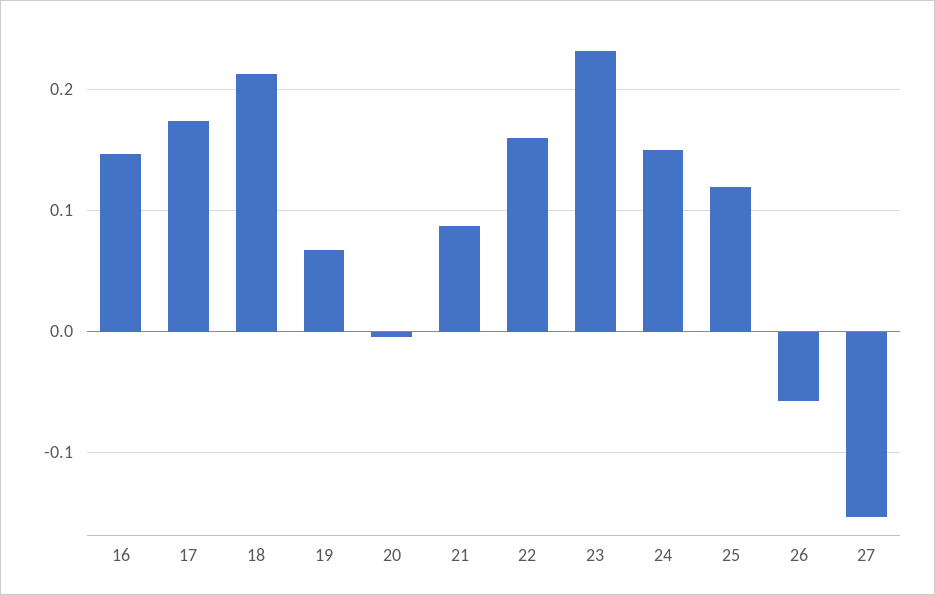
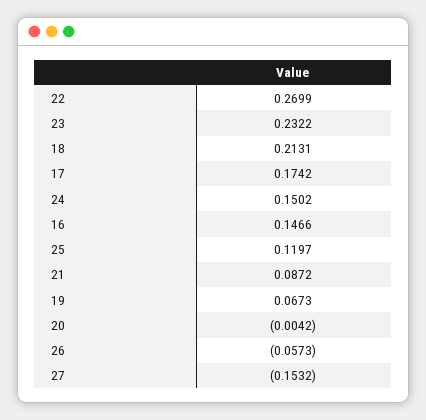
  {
    "16": 0.1466,
    "17": 0.1742,
    "18": 0.2131,
    "19": 0.0673,
    "20": -0.0042,
    "21": 0.0872,
-   "22": 0.16,
+   "22": 0.2699,
    "23": 0.2322,
    "24": 0.1502,
    "25": 0.1197,
    "26": -0.0573,
    "27": -0.1532
  }

